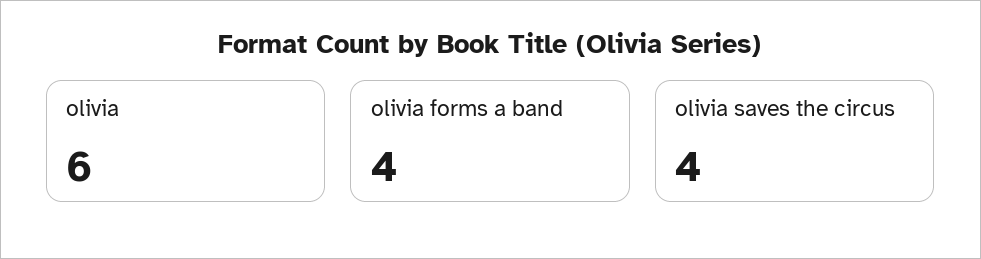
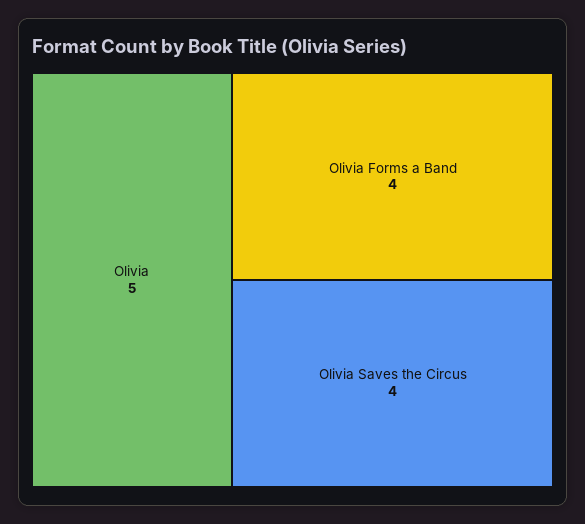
  {
-   "olivia": 6,
+   "olivia": 5,
    "olivia forms a band": 4,
    "olivia saves the circus": 4
  }

